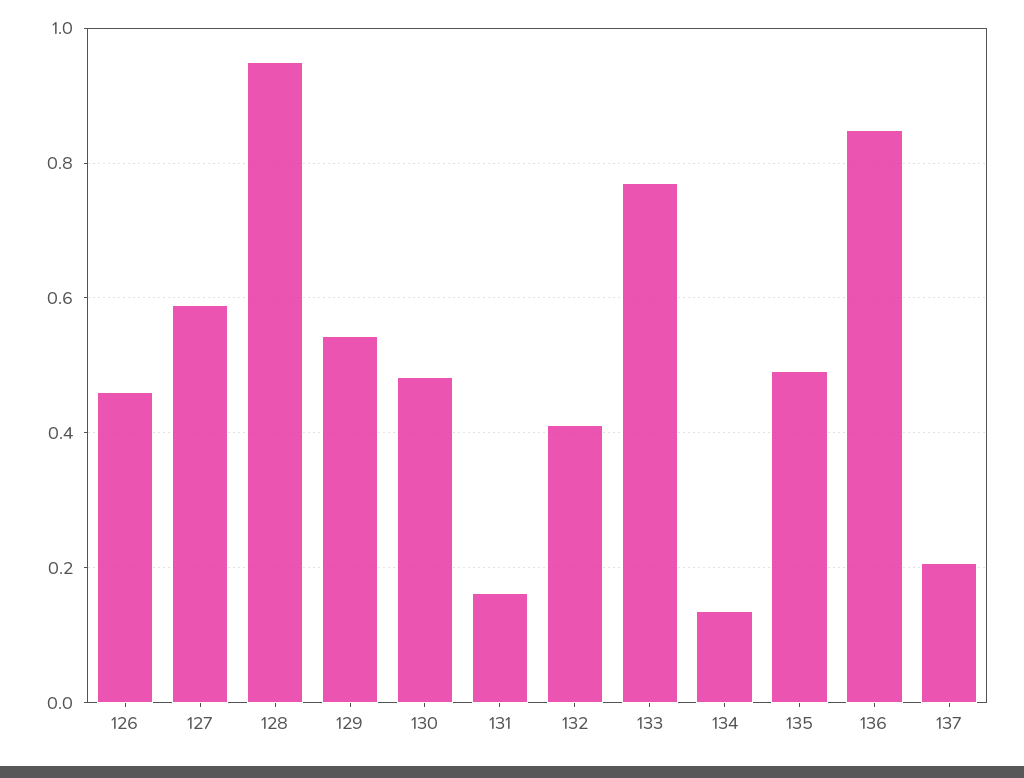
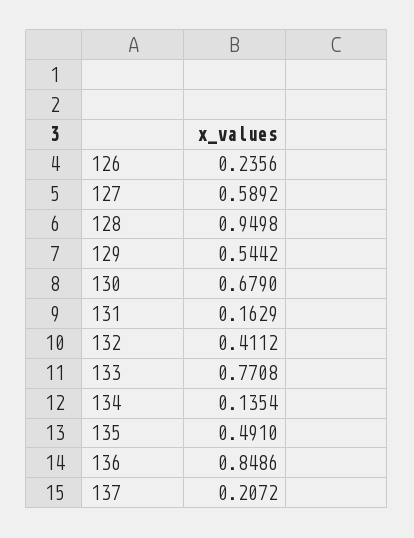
  {
-   "126": 0.46,
+   "126": 0.2356,
    "127": 0.5892,
    "128": 0.9498,
    "129": 0.5442,
-   "130": 0.48,
+   "130": 0.679,
    "131": 0.1629,
    "132": 0.4112,
    "133": 0.7708,
    "134": 0.1354,
    "135": 0.491,
    "136": 0.8486,
    "137": 0.2072
  }

